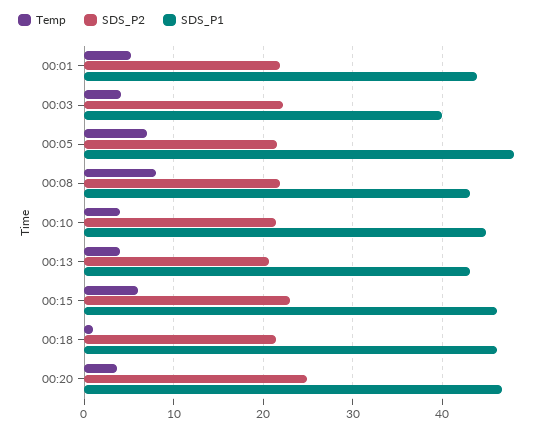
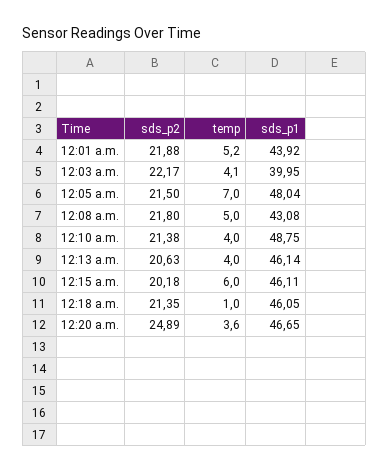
  {
    "Temp": {
      "00:01": 5.2,
      "00:03": 4.1,
      "00:05": 7,
-     "00:08": 8,
+     "00:08": 5,
      "00:10": 4,
      "00:13": 4,
      "00:15": 6,
      "00:18": 1,
      "00:20": 3.6
    },
    "SDS_P2": {
      "00:01": 21.88,
      "00:03": 22.17,
      "00:05": 21.5,
      "00:08": 21.8,
      "00:10": 21.38,
      "00:13": 20.63,
-     "00:15": 23,
+     "00:15": 20.18,
      "00:18": 21.35,
      "00:20": 24.89
    },
    "SDS_P1": {
      "00:01": 43.92,
      "00:03": 39.95,
      "00:05": 48.04,
      "00:08": 43.08,
-     "00:10": 45,
+     "00:10": 48.75,
-     "00:13": 43,
+     "00:13": 46.14,
      "00:15": 46.11,
      "00:18": 46.05,
      "00:20": 46.65
    }
  }

